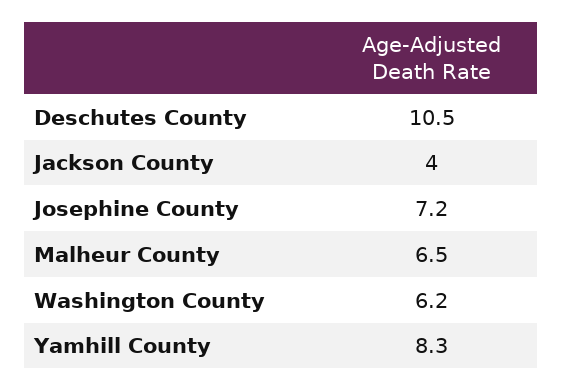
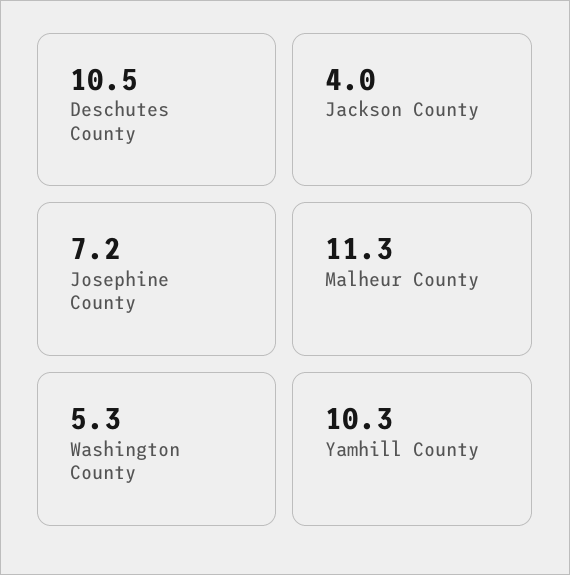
  {
    "Deschutes County": 10.5,
    "Jackson County": 4,
    "Josephine County": 7.2,
-   "Malheur County": 6.5,
+   "Malheur County": 11.3,
-   "Washington County": 6.2,
+   "Washington County": 5.3,
-   "Yamhill County": 8.3
+   "Yamhill County": 10.3
  }

